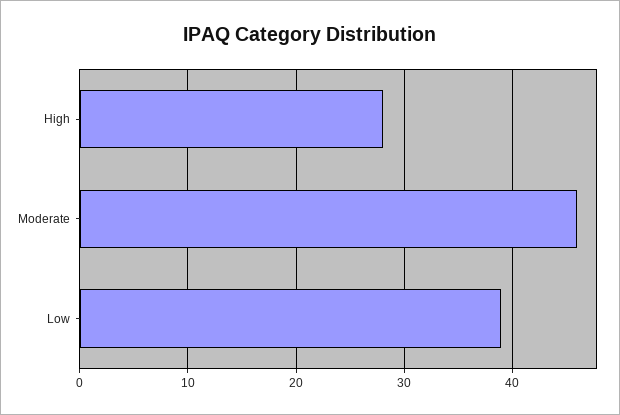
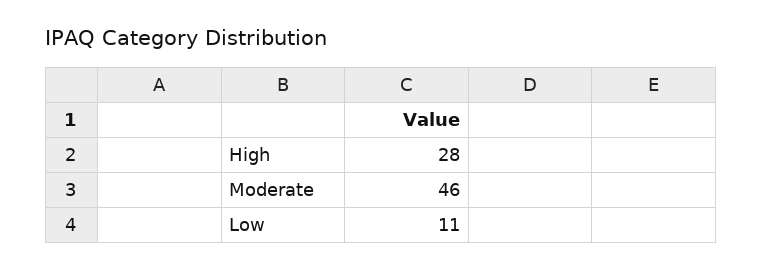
  {
    "High": 28,
    "Moderate": 46,
-   "Low": 39
+   "Low": 11
  }

